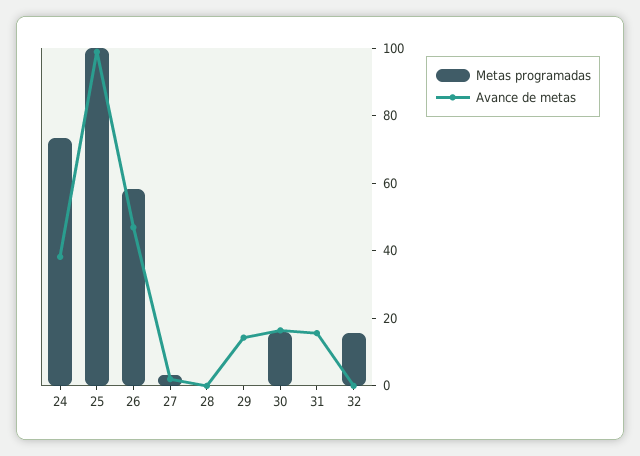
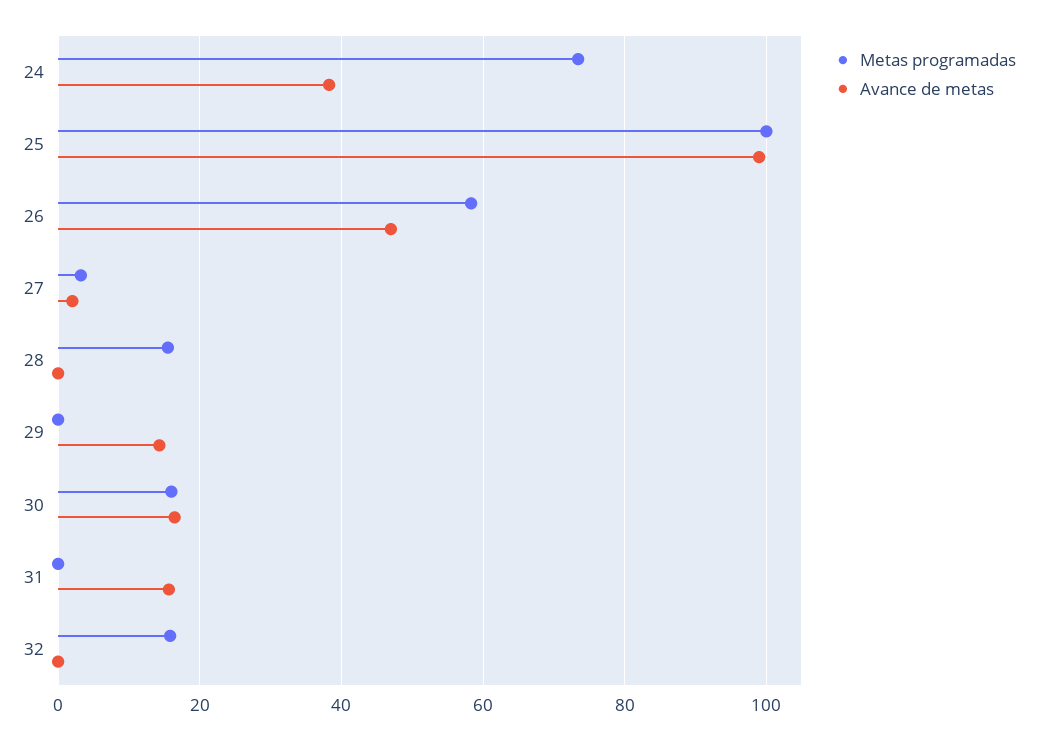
  {
    "Metas programadas": {
      "24": 74,
      "25": 100,
      "26": 58,
      "27": 4,
-     "28": 0,
+     "28": 16,
      "29": 0,
      "30": 16,
      "31": 0,
      "32": 16
    },
    "Avance de metas": {
      "24": 38,
      "25": 98,
      "26": 46,
      "27": 2,
      "28": 0,
      "29": 14,
      "30": 16,
      "31": 16,
      "32": 0
    }
  }

